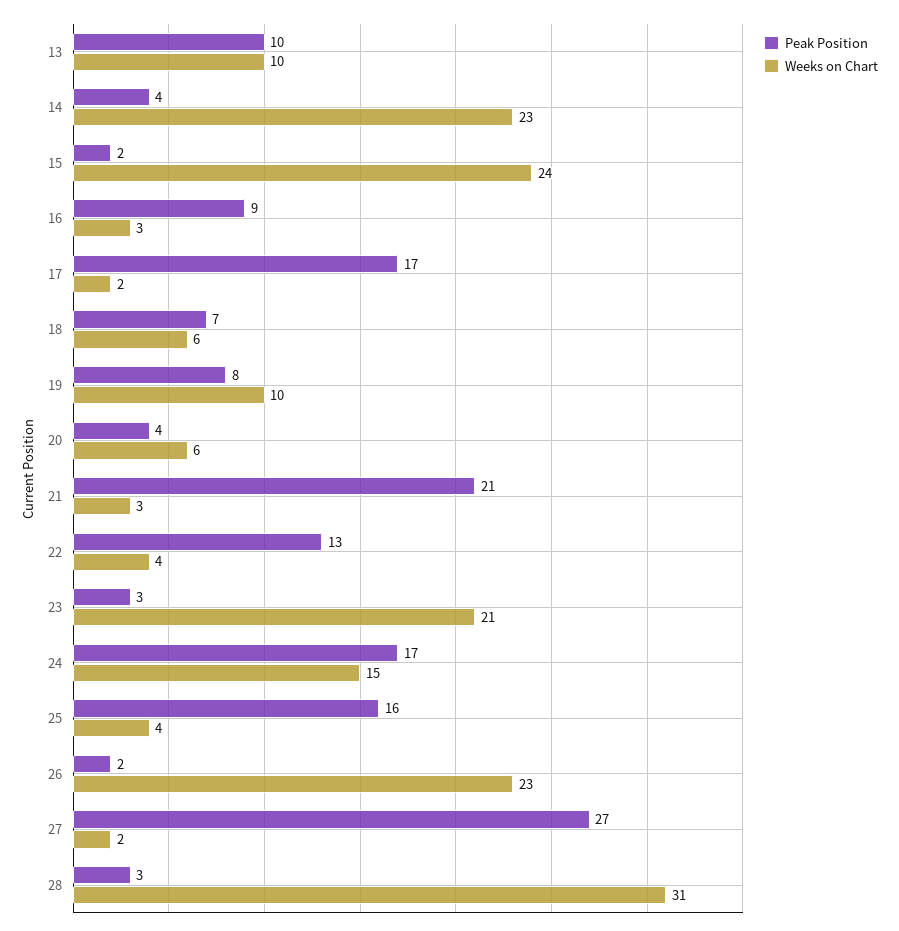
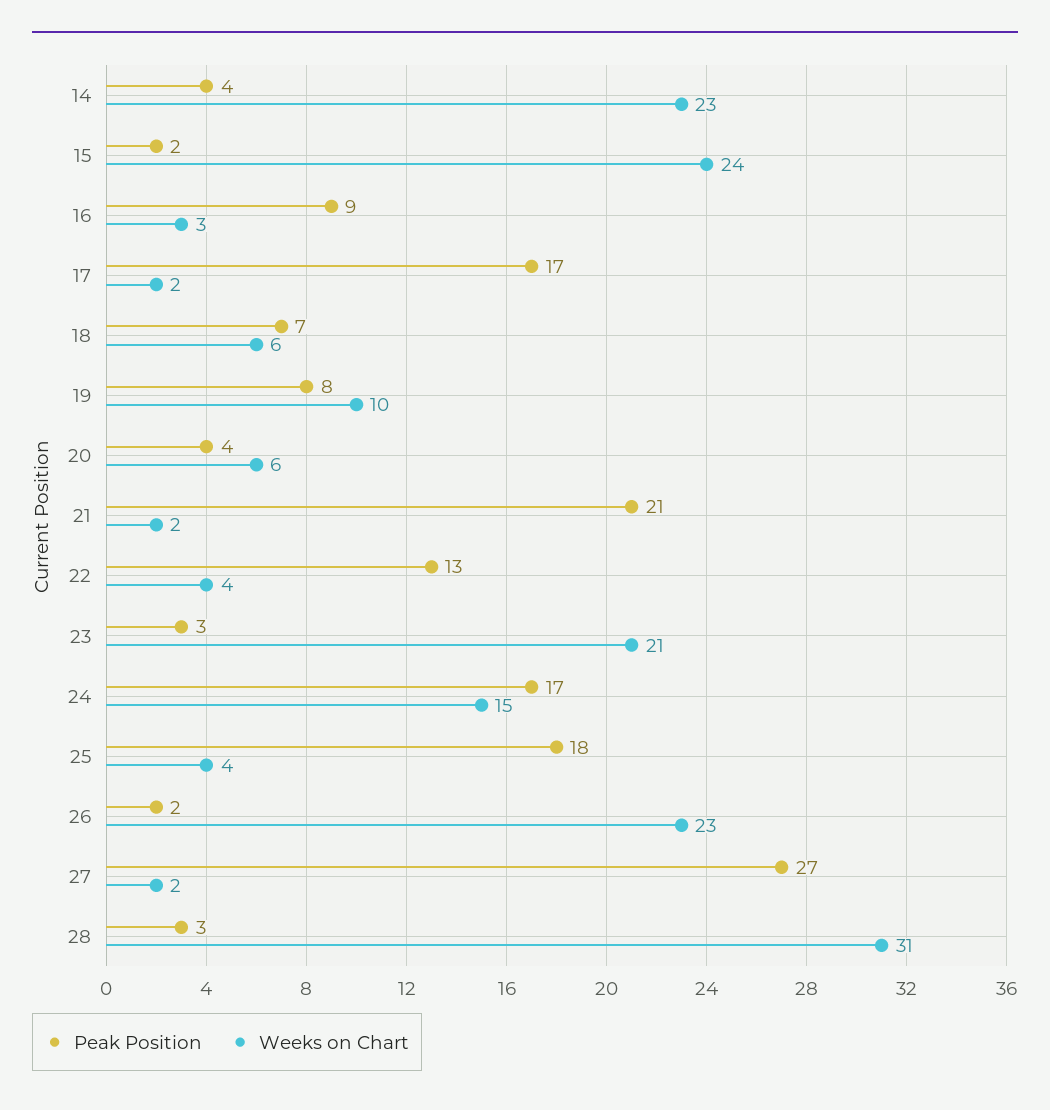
  {
    "Peak Position": {
-     "13": 10,
      "14": 4,
      "15": 2,
      "16": 9,
      "17": 17,
      "18": 7,
      "19": 8,
      "20": 4,
      "21": 21,
      "22": 13,
      "23": 3,
      "24": 17,
-     "25": 16,
+     "25": 18,
      "26": 2,
      "27": 27,
      "28": 3
    },
    "Weeks on Chart": {
-     "13": 10,
      "14": 23,
      "15": 24,
      "16": 3,
      "17": 2,
      "18": 6,
      "19": 10,
      "20": 6,
-     "21": 3,
+     "21": 2,
      "22": 4,
      "23": 21,
      "24": 15,
      "25": 4,
      "26": 23,
      "27": 2,
      "28": 31
    }
  }

